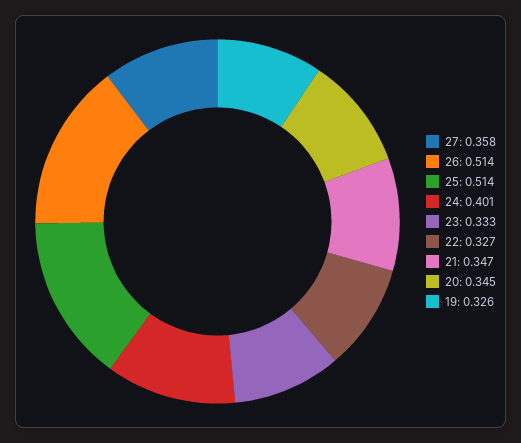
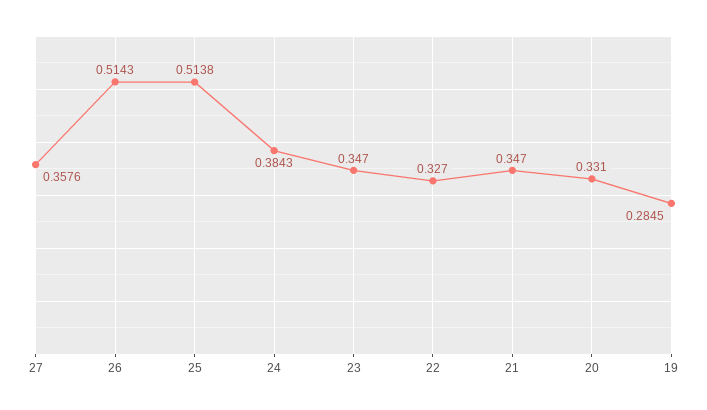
  {
    "27": 0.3576,
    "26": 0.5143,
    "25": 0.5138,
-   "24": 0.401,
+   "24": 0.3843,
-   "23": 0.333,
+   "23": 0.347,
    "22": 0.327,
    "21": 0.347,
-   "20": 0.345,
+   "20": 0.331,
-   "19": 0.326
+   "19": 0.2845
  }

